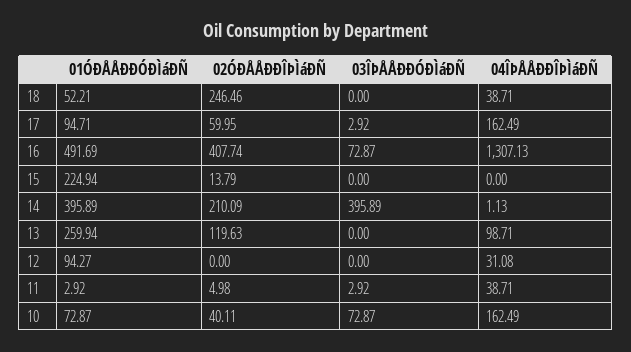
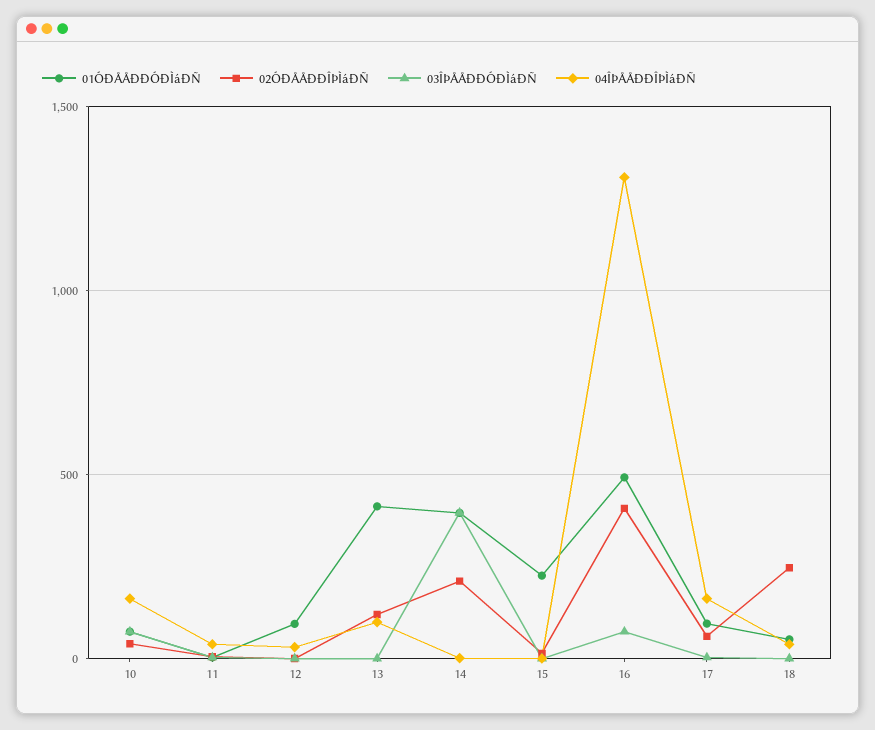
  {
    "01ÓÐÅÅÐÐÓÐÌáÐÑ": {
      "18": 52.21,
      "17": 94.71,
      "16": 491.69,
      "15": 224.94,
      "14": 395.89,
-     "13": 259.94,
+     "13": 400,
      "12": 94.27,
      "11": 2.92,
      "10": 72.87
    },
    "02ÓÐÅÅÐÐÎÞÌáÐÑ": {
      "18": 246.46,
      "17": 59.95,
      "16": 407.74,
      "15": 13.79,
      "14": 210.09,
      "13": 119.63,
      "12": 0,
      "11": 4.98,
      "10": 40.11
    },
    "03ÎÞÅÅÐÐÓÐÌáÐÑ": {
      "18": 0,
      "17": 2.92,
      "16": 72.87,
      "15": 0,
      "14": 395.89,
      "13": 0,
      "12": 0,
      "11": 2.92,
      "10": 72.87
    },
    "04ÎÞÅÅÐÐÎÞÌáÐÑ": {
      "18": 38.71,
      "17": 162.49,
      "16": 1307.13,
      "15": 0,
      "14": 1.13,
      "13": 98.71,
      "12": 31.08,
      "11": 38.71,
      "10": 162.49
    }
  }

